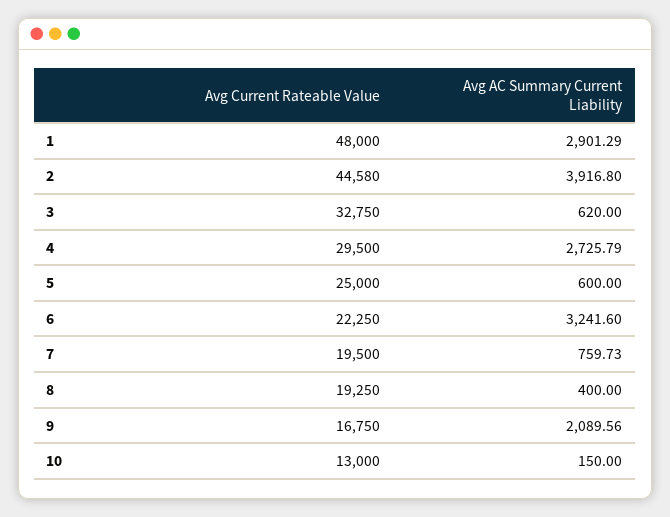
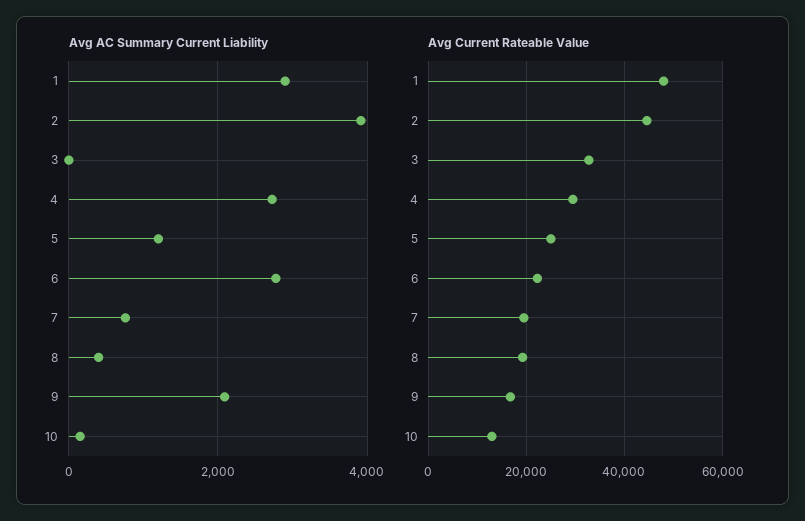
  {
    "Avg Current Rateable Value": {
      "1": 48000,
      "2": 44580,
      "3": 32750,
      "4": 29500,
      "5": 25000,
      "6": 22250,
      "7": 19500,
      "8": 19250,
      "9": 16750,
      "10": 13000
    },
    "Avg AC Summary Current Liability": {
      "1": 2901.29,
      "2": 3916.8,
-     "3": 620,
+     "3": 0,
      "4": 2725.79,
-     "5": 600,
+     "5": 1200,
-     "6": 3241.6,
+     "6": 2800,
      "7": 759.73,
      "8": 400,
      "9": 2089.56,
      "10": 150
    }
  }

